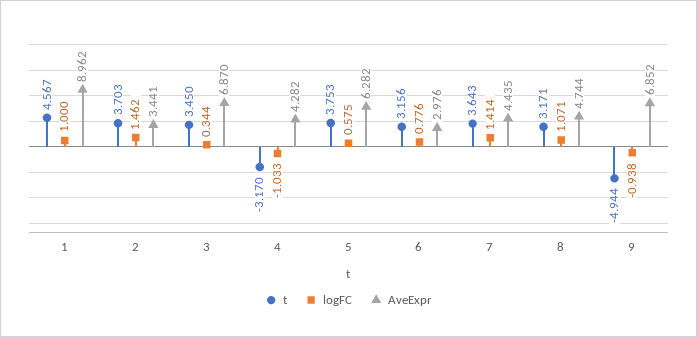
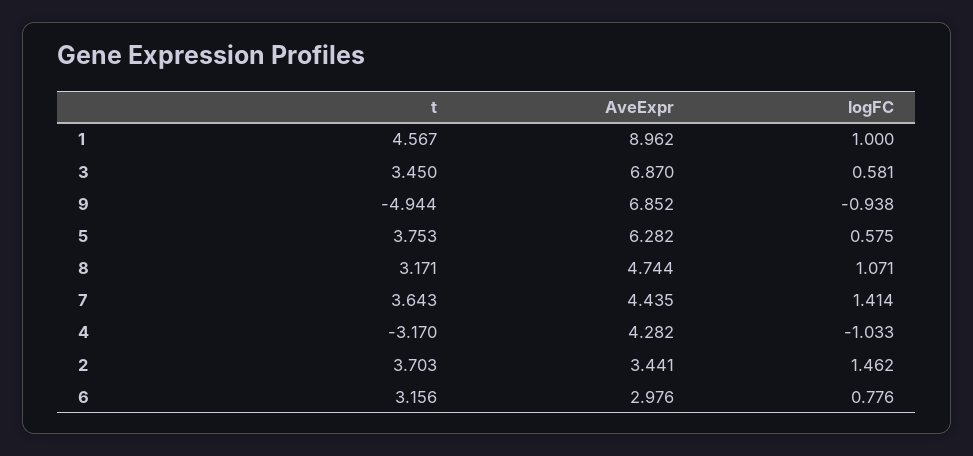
  {
    "t": {
      "1": 4.567,
      "2": 3.703,
      "3": 3.45,
      "4": -3.17,
      "5": 3.753,
      "6": 3.156,
      "7": 3.643,
      "8": 3.171,
      "9": -4.944
    },
    "logFC": {
      "1": 1,
      "2": 1.462,
-     "3": 0.344,
+     "3": 0.581,
      "4": -1.033,
      "5": 0.575,
      "6": 0.776,
      "7": 1.414,
      "8": 1.071,
      "9": -0.938
    },
    "AveExpr": {
      "1": 8.962,
      "2": 3.441,
      "3": 6.87,
      "4": 4.282,
      "5": 6.282,
      "6": 2.976,
      "7": 4.435,
      "8": 4.744,
      "9": 6.852
    }
  }

